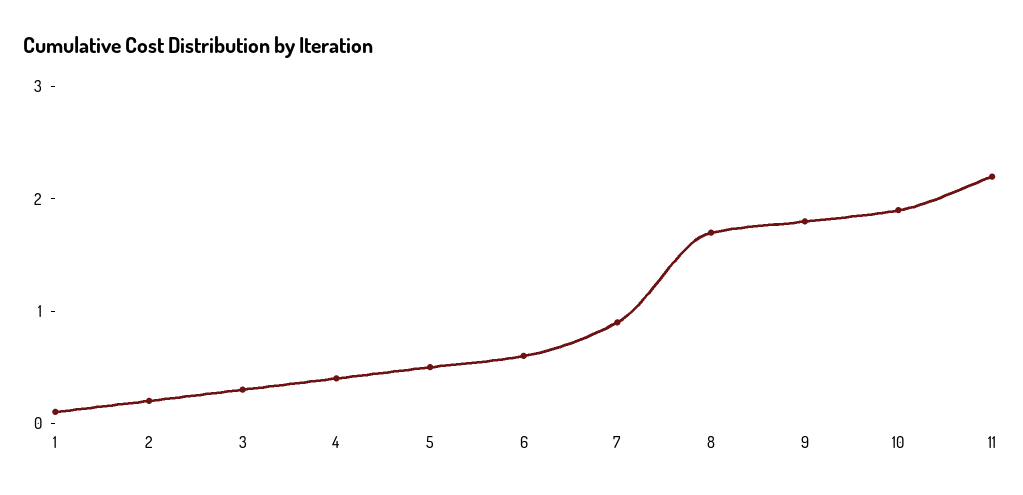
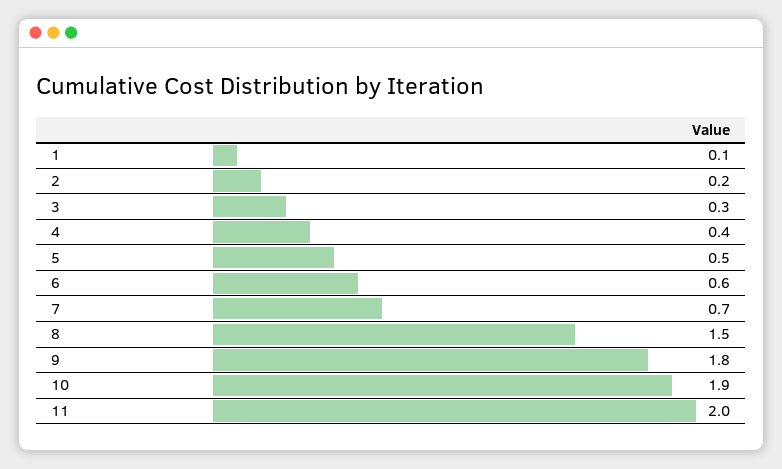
  {
    "1": 0.1,
    "2": 0.2,
    "3": 0.3,
    "4": 0.4,
    "5": 0.5,
    "6": 0.6,
-   "7": 0.9,
+   "7": 0.7,
-   "8": 1.7,
+   "8": 1.5,
    "9": 1.8,
    "10": 1.9,
-   "11": 2.2
+   "11": 2
  }

